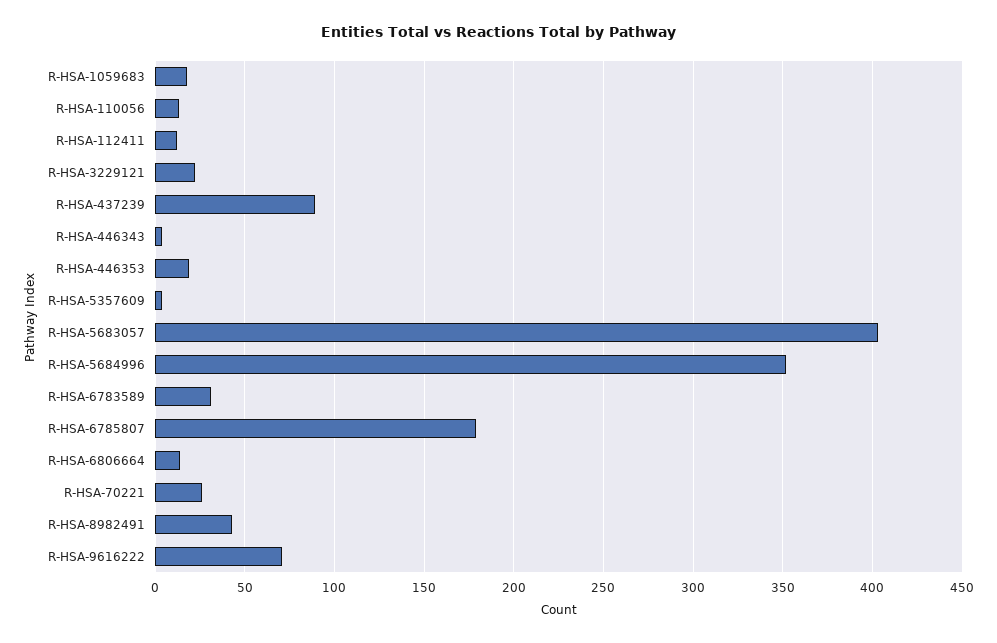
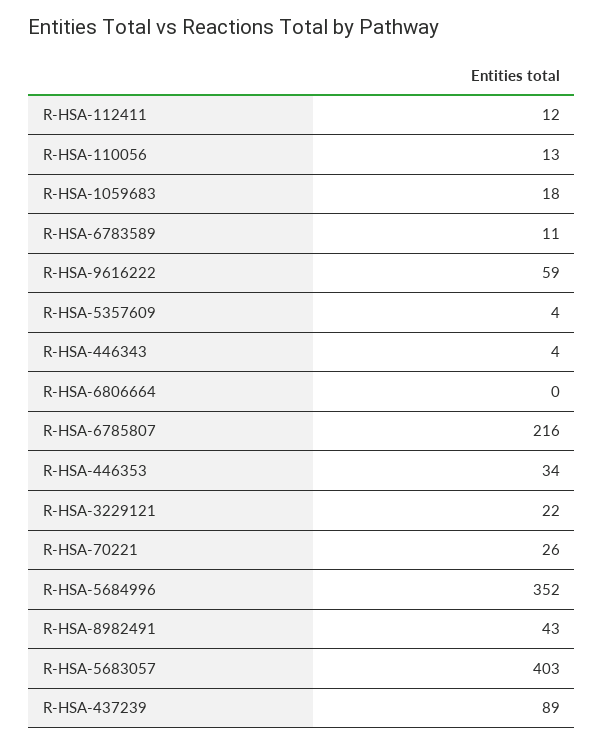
  {
    "R-HSA-1059683": 18,
    "R-HSA-110056": 13,
    "R-HSA-112411": 12,
    "R-HSA-3229121": 22,
    "R-HSA-437239": 89,
    "R-HSA-446343": 4,
-   "R-HSA-446353": 20,
+   "R-HSA-446353": 34,
    "R-HSA-5357609": 4,
    "R-HSA-5683057": 403,
    "R-HSA-5684996": 352,
-   "R-HSA-6783589": 30,
+   "R-HSA-6783589": 11,
-   "R-HSA-6785807": 180,
+   "R-HSA-6785807": 216,
-   "R-HSA-6806664": 15,
+   "R-HSA-6806664": 0,
    "R-HSA-70221": 26,
    "R-HSA-8982491": 43,
-   "R-HSA-9616222": 70
+   "R-HSA-9616222": 59
  }

